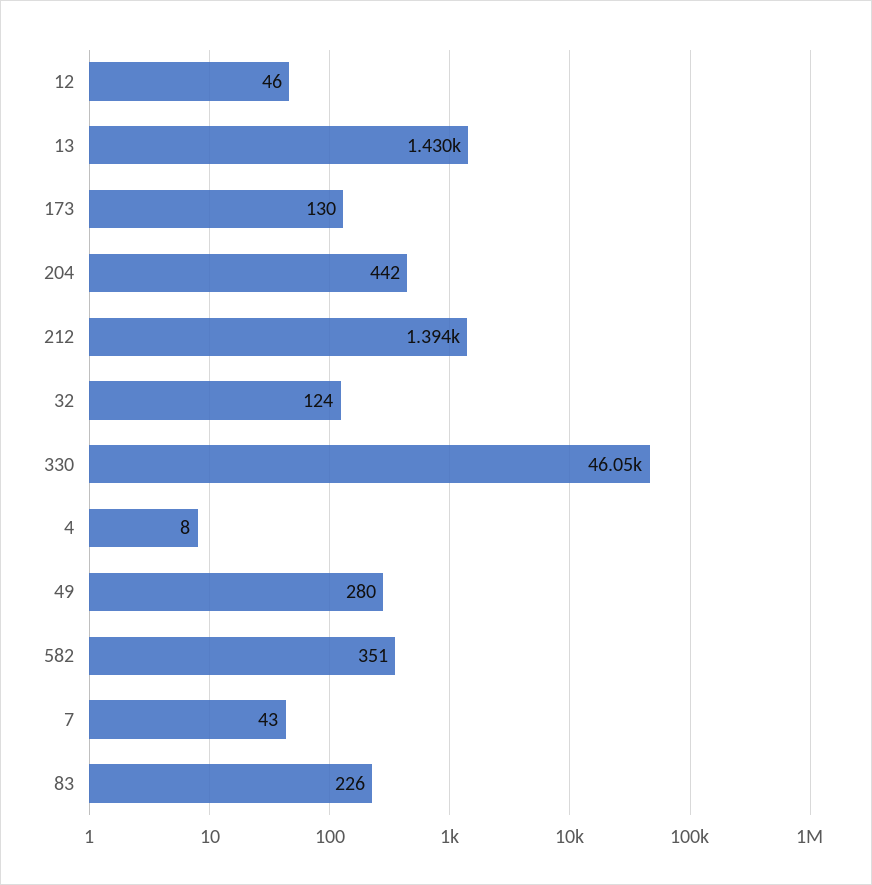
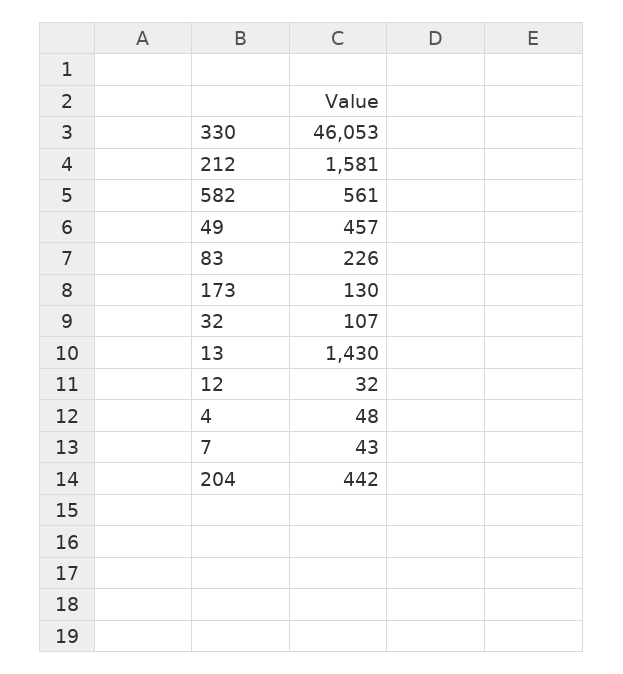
  {
-   "12": 46,
+   "12": 32,
    "13": 1430,
    "173": 130,
    "204": 442,
-   "212": 1394,
+   "212": 1581,
-   "32": 124,
+   "32": 107,
    "330": 46053,
-   "4": 8,
+   "4": 48,
-   "49": 280,
+   "49": 457,
-   "582": 351,
+   "582": 561,
    "7": 43,
    "83": 226
  }

